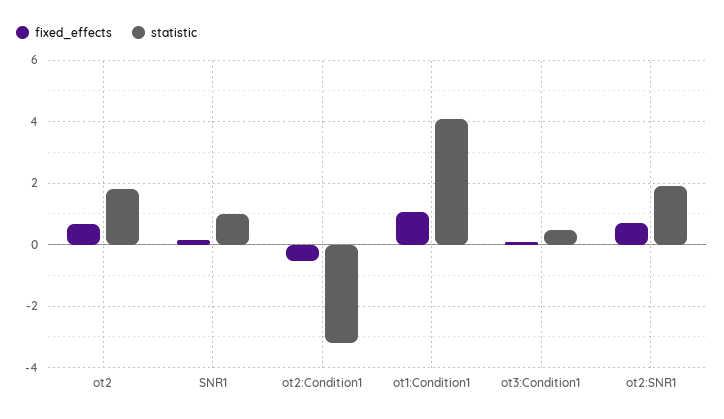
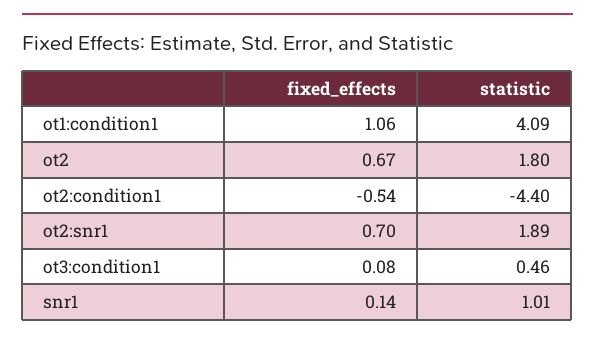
  {
    "fixed_effects": {
      "ot2": 0.67,
      "SNR1": 0.14,
      "ot2:Condition1": -0.54,
      "ot1:Condition1": 1.06,
      "ot3:Condition1": 0.08,
      "ot2:SNR1": 0.7
    },
    "statistic": {
      "ot2": 1.8,
      "SNR1": 1.01,
-     "ot2:Condition1": -3.2,
+     "ot2:Condition1": -4.4,
      "ot1:Condition1": 4.09,
      "ot3:Condition1": 0.46,
      "ot2:SNR1": 1.89
    }
  }

